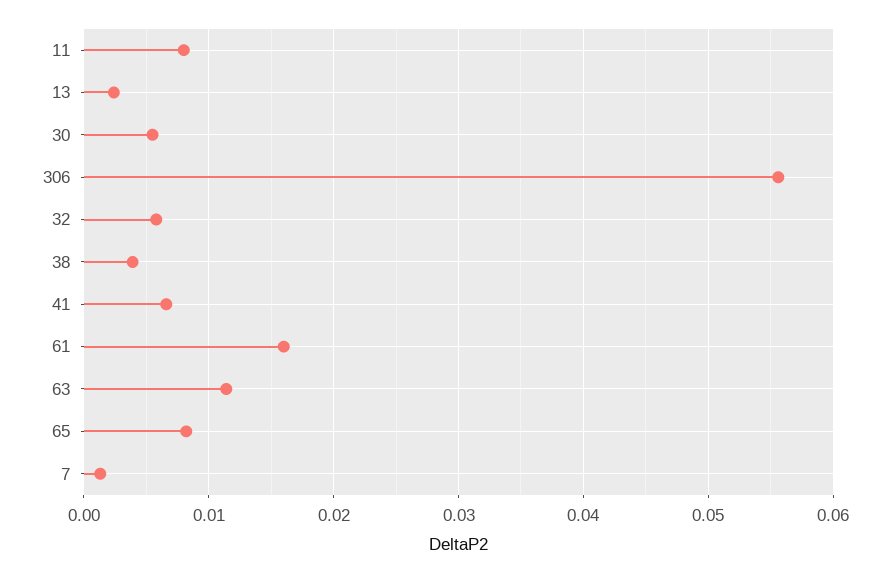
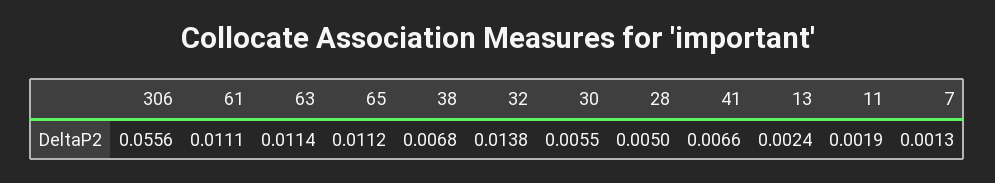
  {
-   "11": 0.008,
+   "11": 0.0019,
    "13": 0.0024,
    "30": 0.0055,
    "306": 0.0556,
-   "32": 0.006,
+   "32": 0.0138,
-   "38": 0.004,
+   "38": 0.0068,
    "41": 0.0066,
-   "61": 0.016,
+   "61": 0.0111,
    "63": 0.0114,
-   "65": 0.008,
+   "65": 0.0112,
-   "7": 0.0013
+   "7": 0.0013,
+   "28": 0.005
  }

